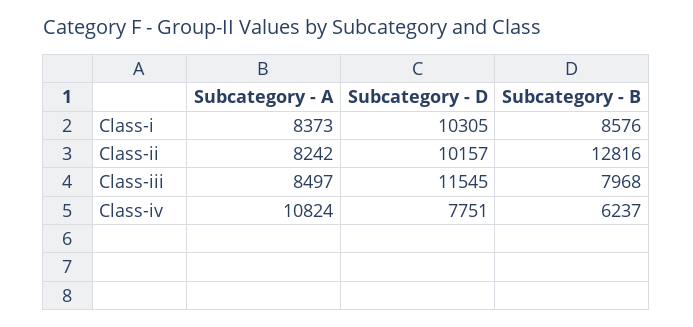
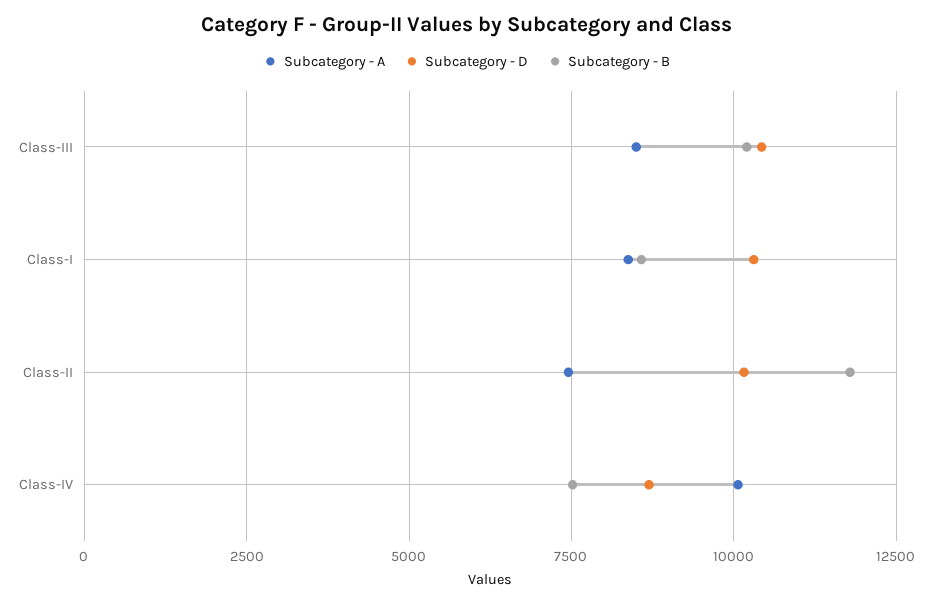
  {
    "Subcategory - A": {
      "Class-i": 8373,
-     "Class-ii": 8242,
+     "Class-ii": 7500,
      "Class-iii": 8497,
-     "Class-iv": 10824
+     "Class-iv": 10000
    },
    "Subcategory - D": {
      "Class-i": 10305,
      "Class-ii": 10157,
-     "Class-iii": 11545,
+     "Class-iii": 10500,
-     "Class-iv": 7751
+     "Class-iv": 8750
    },
    "Subcategory - B": {
      "Class-i": 8576,
-     "Class-ii": 12816,
+     "Class-ii": 11750,
-     "Class-iii": 7968,
+     "Class-iii": 10250,
-     "Class-iv": 6237
+     "Class-iv": 7500
    }
  }

